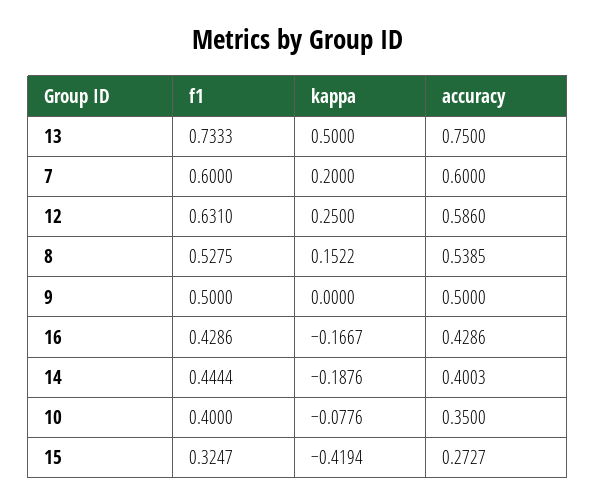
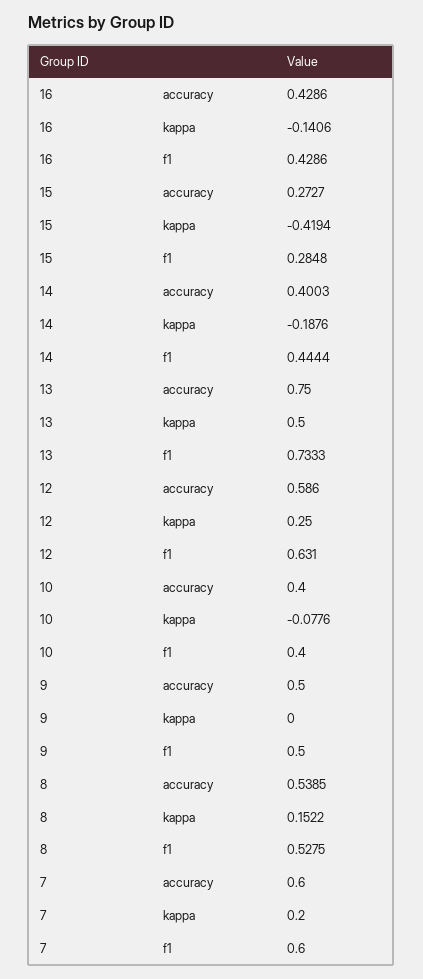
  {
    "f1": {
      "13": 0.7333,
      "7": 0.6,
      "12": 0.631,
      "8": 0.5275,
      "9": 0.5,
      "16": 0.4286,
      "14": 0.4444,
      "10": 0.4,
-     "15": 0.3247
+     "15": 0.2848
    },
    "kappa": {
      "13": 0.5,
      "7": 0.2,
      "12": 0.25,
      "8": 0.1522,
      "9": 0,
-     "16": -0.1667,
+     "16": -0.1406,
      "14": -0.1876,
      "10": -0.0776,
      "15": -0.4194
    },
    "accuracy": {
      "13": 0.75,
      "7": 0.6,
      "12": 0.586,
      "8": 0.5385,
      "9": 0.5,
      "16": 0.4286,
      "14": 0.4003,
-     "10": 0.35,
+     "10": 0.4,
      "15": 0.2727
    }
  }

